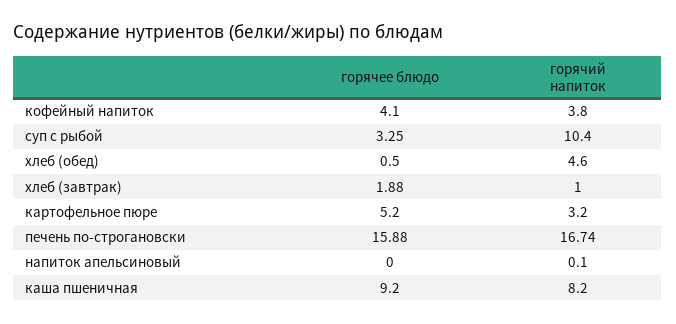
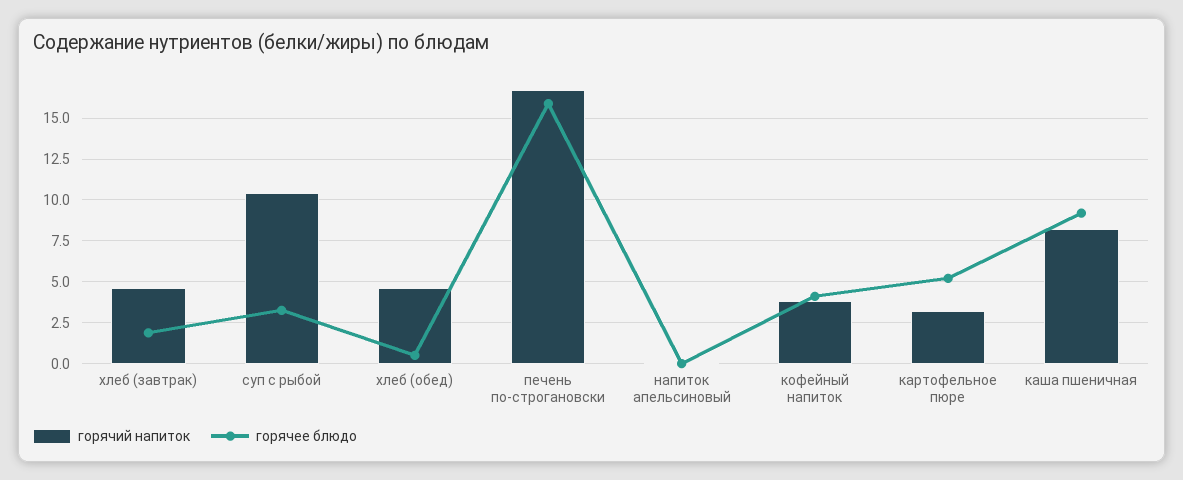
  {
    "горячее блюдо": {
      "кофейный напиток": 4.1,
      "суп с рыбой": 3.25,
      "хлеб (обед)": 0.5,
      "хлеб (завтрак)": 1.88,
      "картофельное пюре": 5.2,
      "печень по-строгановски": 15.88,
      "напиток апельсиновый": 0,
      "каша пшеничная": 9.2
    },
    "горячий напиток": {
      "кофейный напиток": 3.8,
      "суп с рыбой": 10.4,
      "хлеб (обед)": 4.6,
-     "хлеб (завтрак)": 1,
+     "хлеб (завтрак)": 4.5,
      "картофельное пюре": 3.2,
      "печень по-строгановски": 16.74,
      "напиток апельсиновый": 0.1,
      "каша пшеничная": 8.2
    }
  }

